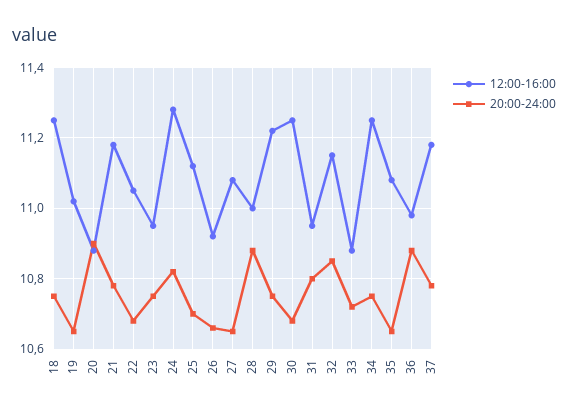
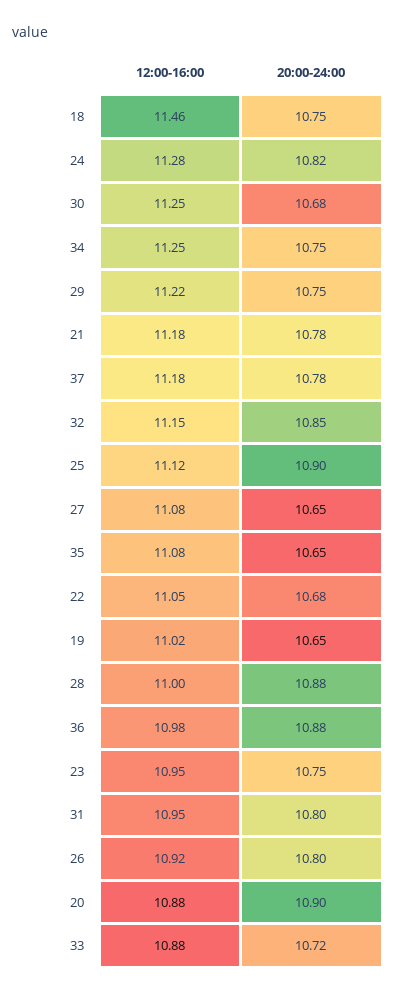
  {
    "12:00-16:00": {
-     "18": 11.25,
+     "18": 11.46,
      "19": 11.02,
      "20": 10.88,
      "21": 11.18,
      "22": 11.05,
      "23": 10.95,
      "24": 11.28,
      "25": 11.12,
      "26": 10.92,
      "27": 11.08,
      "28": 11,
      "29": 11.22,
      "30": 11.25,
      "31": 10.95,
      "32": 11.15,
      "33": 10.88,
      "34": 11.25,
      "35": 11.08,
      "36": 10.98,
      "37": 11.18
    },
    "20:00-24:00": {
      "18": 10.75,
      "19": 10.65,
      "20": 10.9,
      "21": 10.78,
      "22": 10.68,
      "23": 10.75,
      "24": 10.82,
-     "25": 10.7,
+     "25": 10.9,
-     "26": 10.65,
+     "26": 10.8,
      "27": 10.65,
      "28": 10.88,
      "29": 10.75,
      "30": 10.68,
      "31": 10.8,
      "32": 10.85,
      "33": 10.72,
      "34": 10.75,
      "35": 10.65,
      "36": 10.88,
      "37": 10.78
    }
  }

